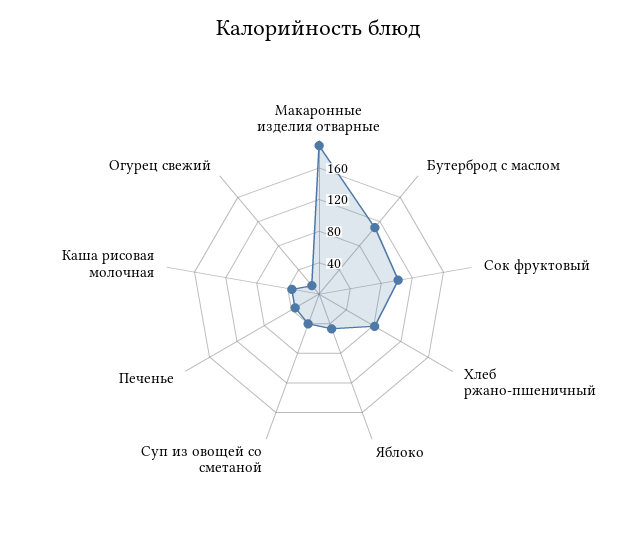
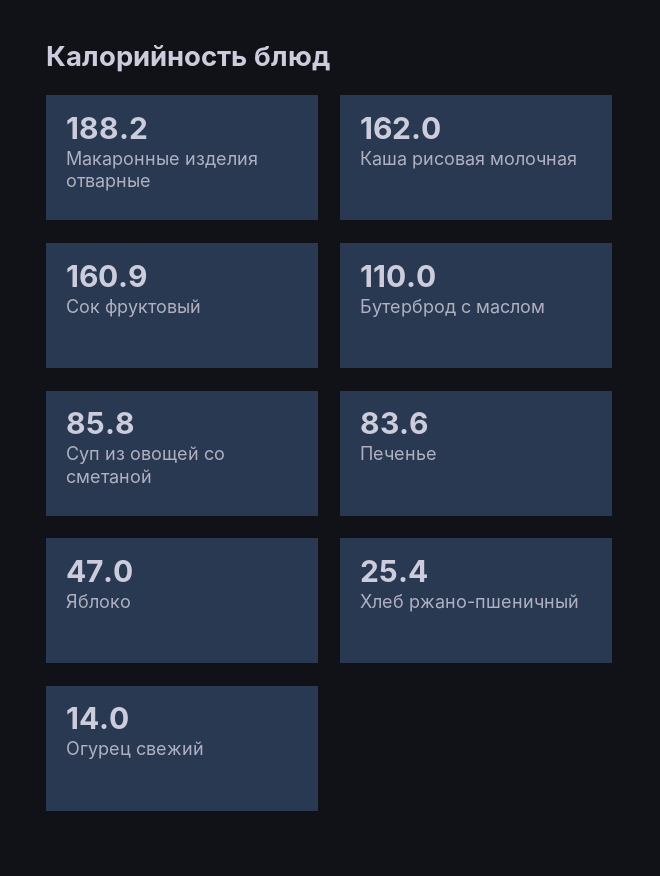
  {
    "Макаронные изделия отварные": 188.2,
    "Бутерброд с маслом": 110,
-   "Сок фруктовый": 100,
+   "Сок фруктовый": 160.9,
-   "Хлеб ржано-пшеничный": 80,
+   "Хлеб ржано-пшеничный": 25.4,
    "Яблоко": 47,
-   "Суп из овощей со сметаной": 40,
+   "Суп из овощей со сметаной": 85.8,
-   "Печенье": 40,
+   "Печенье": 83.6,
-   "Каша рисовая молочная": 40,
+   "Каша рисовая молочная": 162,
    "Огурец свежий": 14
  }

